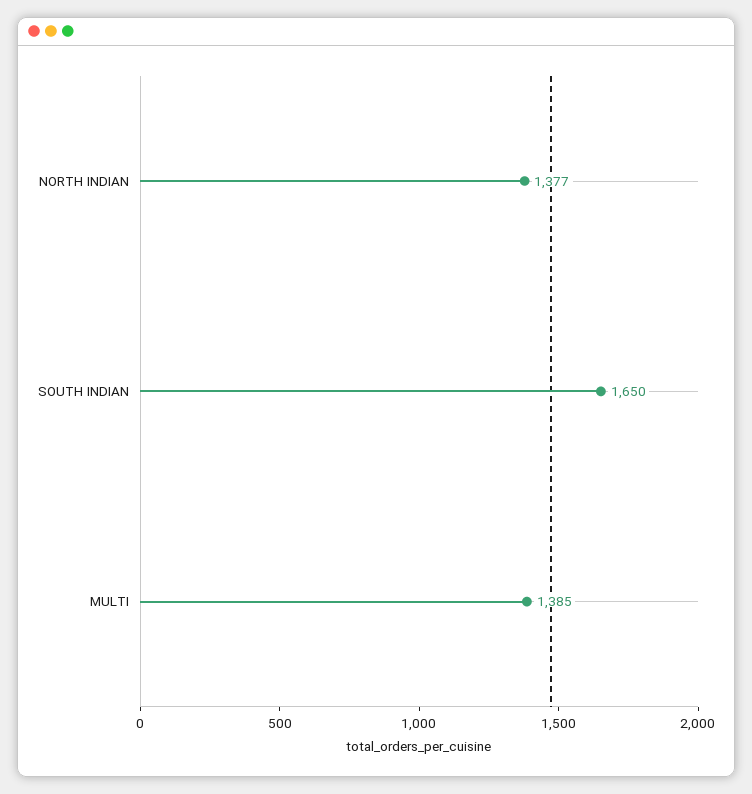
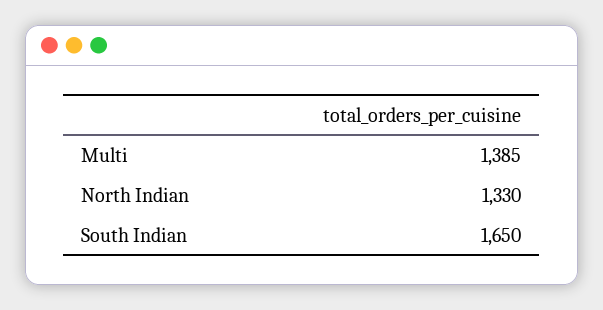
  {
-   "NORTH INDIAN": 1377,
+   "NORTH INDIAN": 1330,
    "SOUTH INDIAN": 1650,
    "MULTI": 1385
  }

